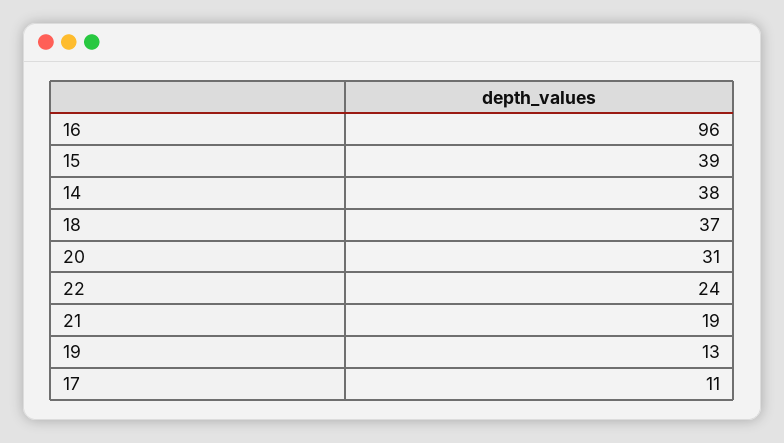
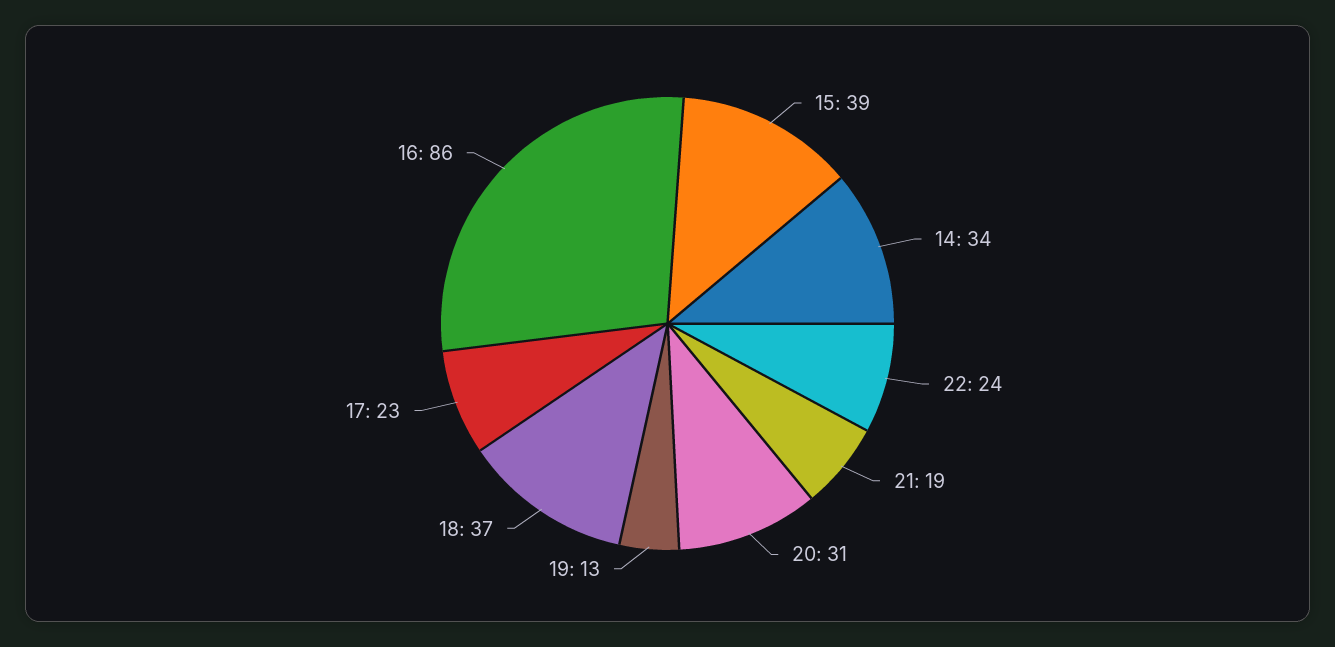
  {
-   "16": 96,
+   "16": 86,
    "15": 39,
-   "14": 38,
+   "14": 34,
    "18": 37,
    "20": 31,
    "22": 24,
    "21": 19,
    "19": 13,
-   "17": 11
+   "17": 23
  }

